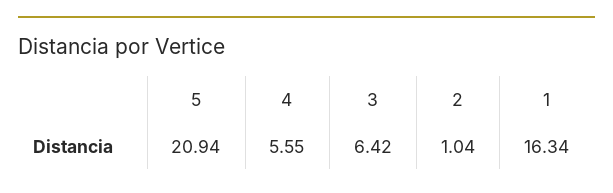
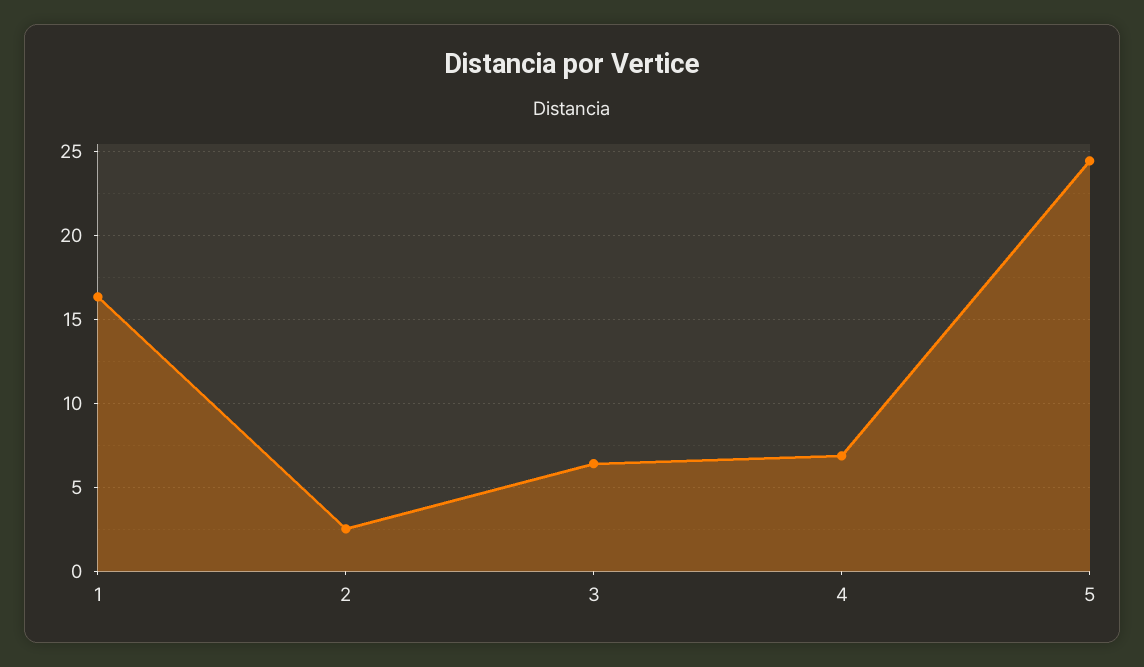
  {
-   "5": 20.94,
+   "5": 24.5,
-   "4": 5.55,
+   "4": 7,
    "3": 6.42,
-   "2": 1.04,
+   "2": 2.5,
    "1": 16.34
  }

